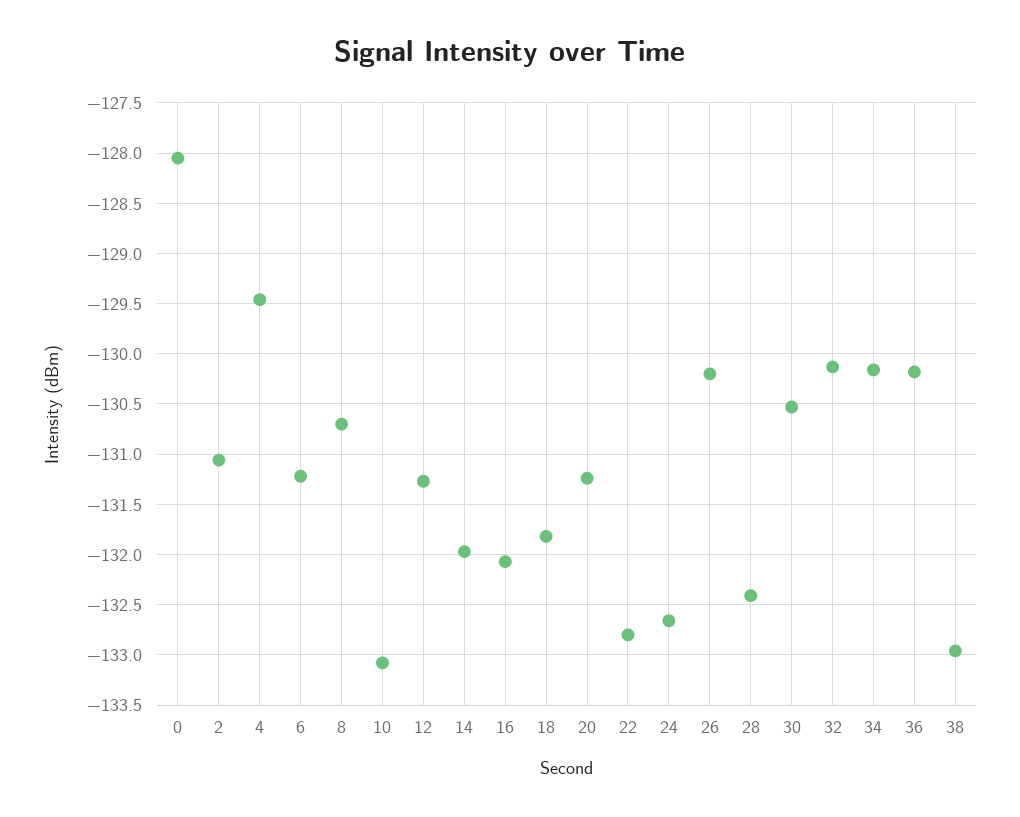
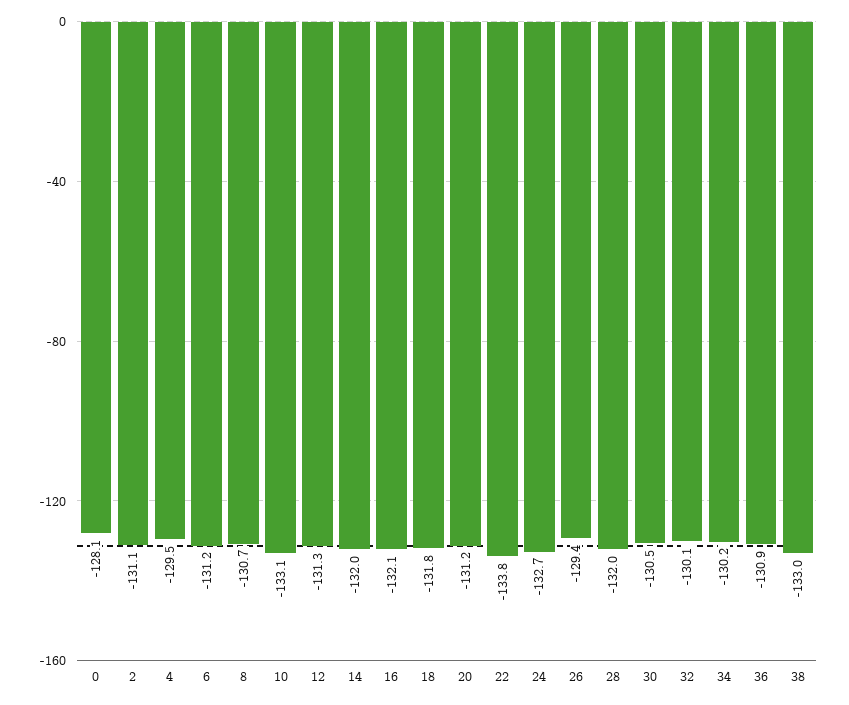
  {
    "0": -128.1,
    "2": -131.1,
    "4": -129.5,
    "6": -131.2,
    "8": -130.7,
    "10": -133.1,
    "12": -131.3,
    "14": -132,
    "16": -132.1,
    "18": -131.8,
    "20": -131.2,
-   "22": -132.8,
+   "22": -133.8,
    "24": -132.7,
-   "26": -130.2,
+   "26": -129.4,
-   "28": -132.4,
+   "28": -132,
    "30": -130.5,
    "32": -130.1,
    "34": -130.2,
-   "36": -130.2,
+   "36": -130.9,
    "38": -133
  }

